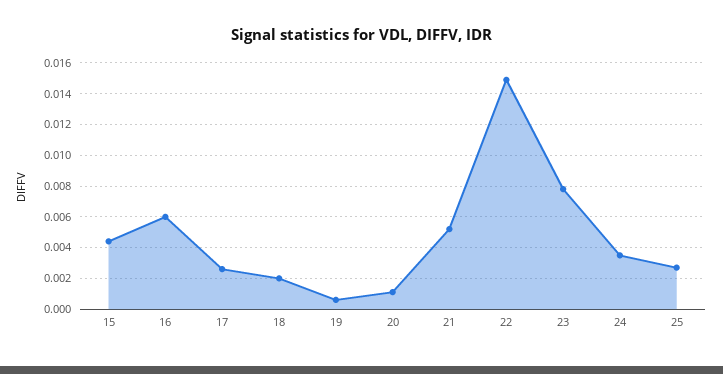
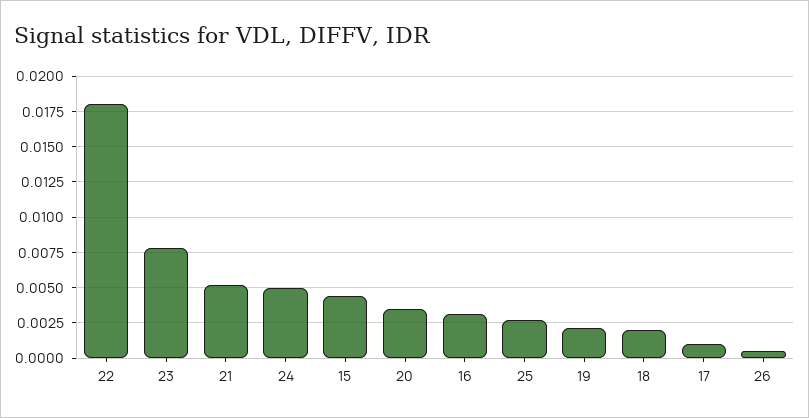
  {
    "15": 0.0045,
-   "16": 0.006,
+   "16": 0.003,
-   "17": 0.0025,
+   "17": 0.001,
    "18": 0.002,
-   "19": 0.0005,
+   "19": 0.002,
-   "20": 0.001,
+   "20": 0.0035,
    "21": 0.005,
-   "22": 0.015,
+   "22": 0.018,
    "23": 0.008,
-   "24": 0.0035,
+   "24": 0.005,
-   "25": 0.0025
+   "25": 0.0025,
+   "26": 0.0005
  }

